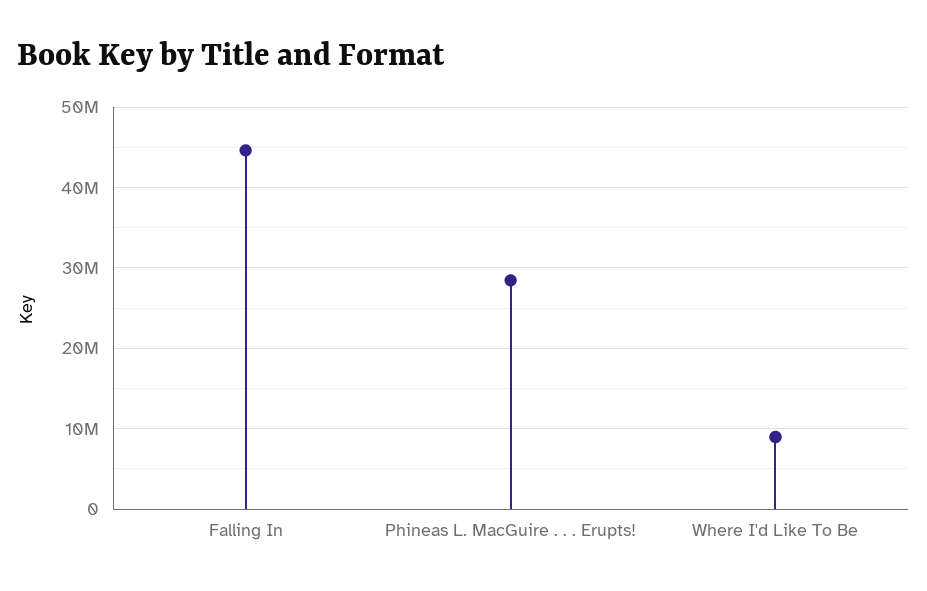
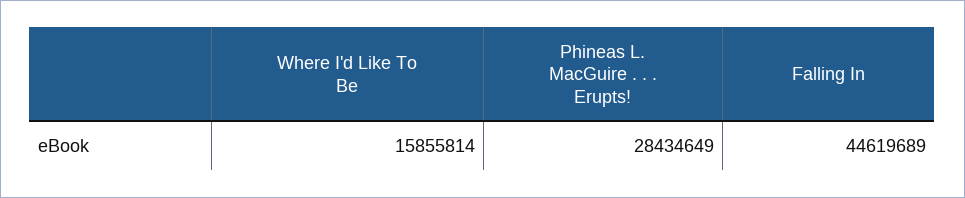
  {
    "Falling In": 44619689,
    "Phineas L. MacGuire . . . Erupts!": 28434649,
-   "Where I'd Like To Be": 9000000
+   "Where I'd Like To Be": 15855814
  }

